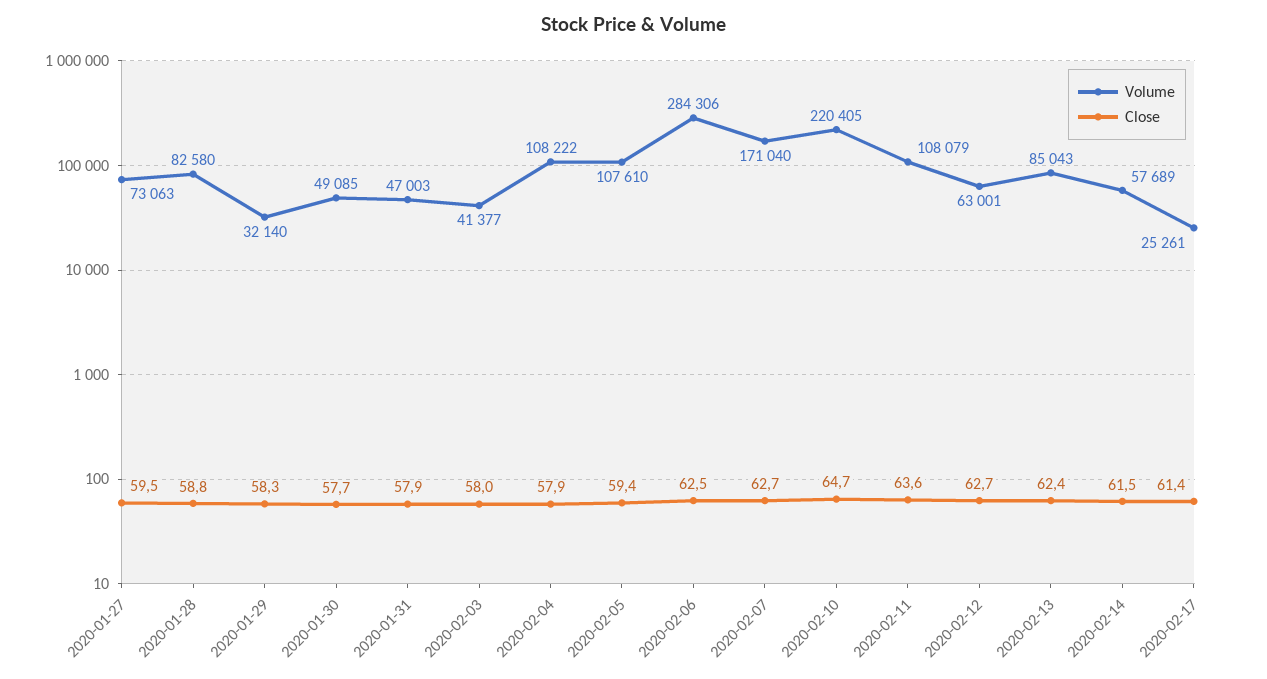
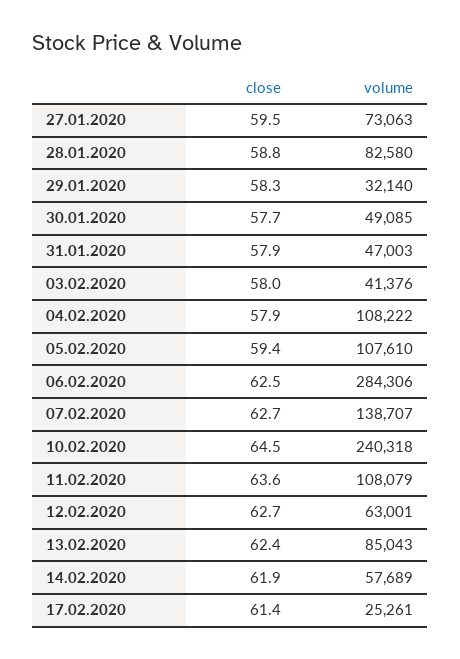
  {
    "Volume": {
      "2020-01-27": 73063,
      "2020-01-28": 82580,
      "2020-01-29": 32140,
      "2020-01-30": 49085,
      "2020-01-31": 47003,
-     "2020-02-03": 41377,
+     "2020-02-03": 41376,
      "2020-02-04": 108222,
      "2020-02-05": 107610,
      "2020-02-06": 284306,
-     "2020-02-07": 171040,
+     "2020-02-07": 138707,
-     "2020-02-10": 220405,
+     "2020-02-10": 240318,
      "2020-02-11": 108079,
      "2020-02-12": 63001,
      "2020-02-13": 85043,
      "2020-02-14": 57689,
      "2020-02-17": 25261
    },
    "Close": {
      "2020-01-27": 59.5,
      "2020-01-28": 58.8,
      "2020-01-29": 58.3,
      "2020-01-30": 57.7,
      "2020-01-31": 57.9,
      "2020-02-03": 58,
      "2020-02-04": 57.9,
      "2020-02-05": 59.4,
      "2020-02-06": 62.5,
      "2020-02-07": 62.7,
-     "2020-02-10": 64.7,
+     "2020-02-10": 64.5,
      "2020-02-11": 63.6,
      "2020-02-12": 62.7,
      "2020-02-13": 62.4,
-     "2020-02-14": 61.5,
+     "2020-02-14": 61.9,
      "2020-02-17": 61.4
    }
  }

